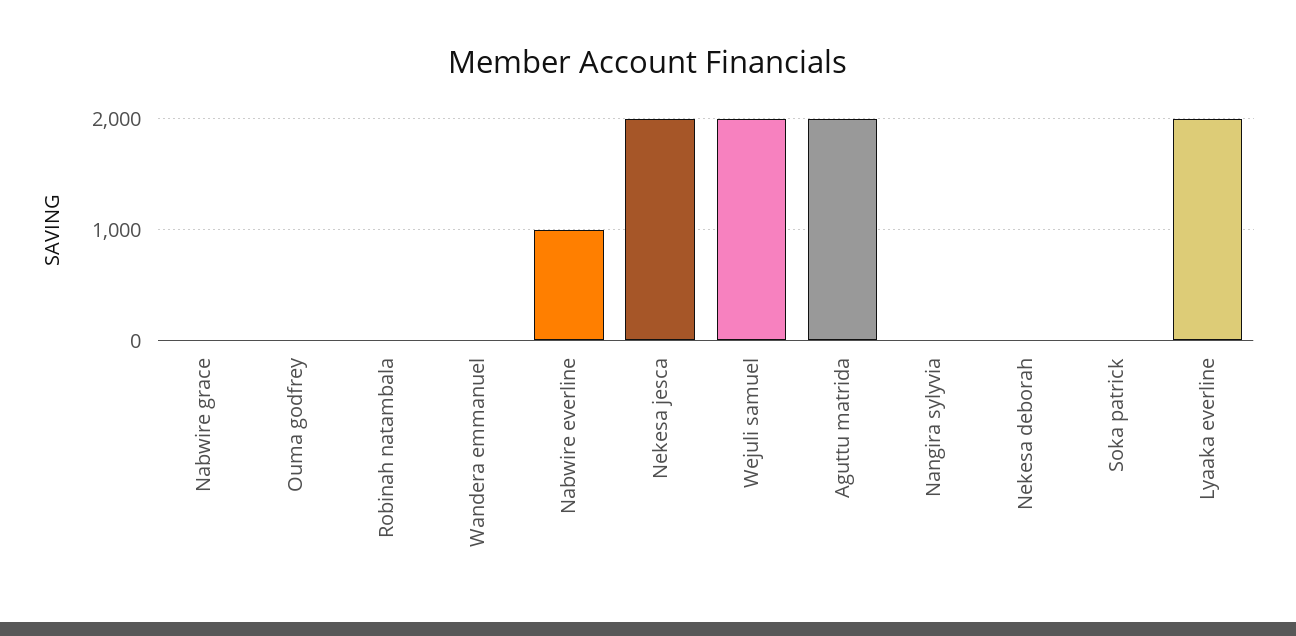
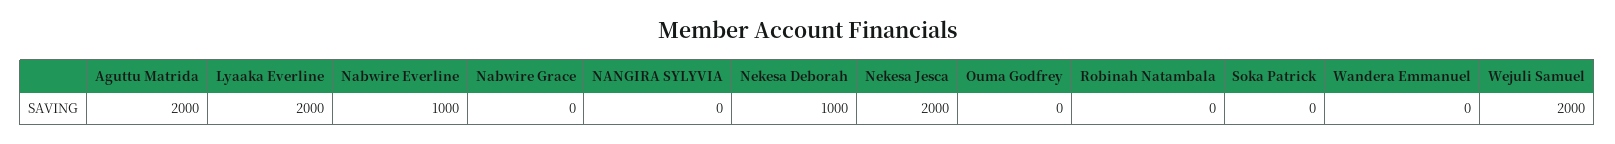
  {
    "Nabwire grace": 0,
    "Ouma godfrey": 0,
    "Robinah natambala": 0,
    "Wandera emmanuel": 0,
    "Nabwire everline": 1000,
    "Nekesa jesca": 2000,
    "Wejuli samuel": 2000,
    "Aguttu matrida": 2000,
    "Nangira sylyvia": 0,
-   "Nekesa deborah": 0,
+   "Nekesa deborah": 1000,
    "Soka patrick": 0,
    "Lyaaka everline": 2000
  }

